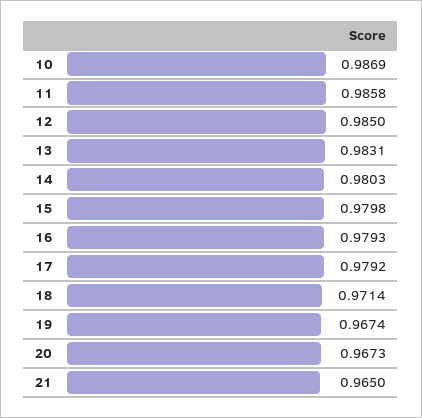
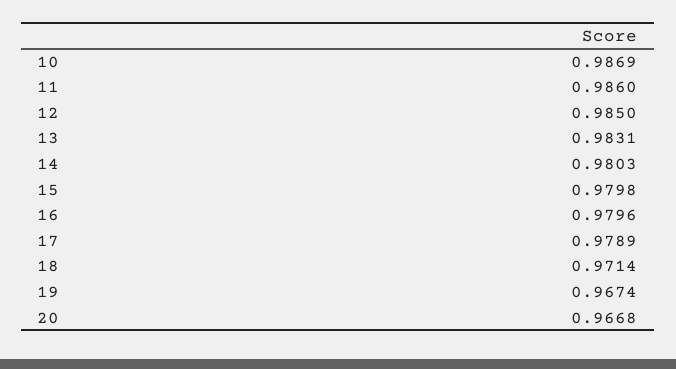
  {
    "10": 0.9869,
-   "11": 0.9858,
+   "11": 0.986,
    "12": 0.985,
    "13": 0.9831,
    "14": 0.9803,
    "15": 0.9798,
-   "16": 0.9793,
+   "16": 0.9796,
-   "17": 0.9792,
+   "17": 0.9789,
    "18": 0.9714,
    "19": 0.9674,
-   "20": 0.9673,
+   "20": 0.9668
-   "21": 0.965
  }

